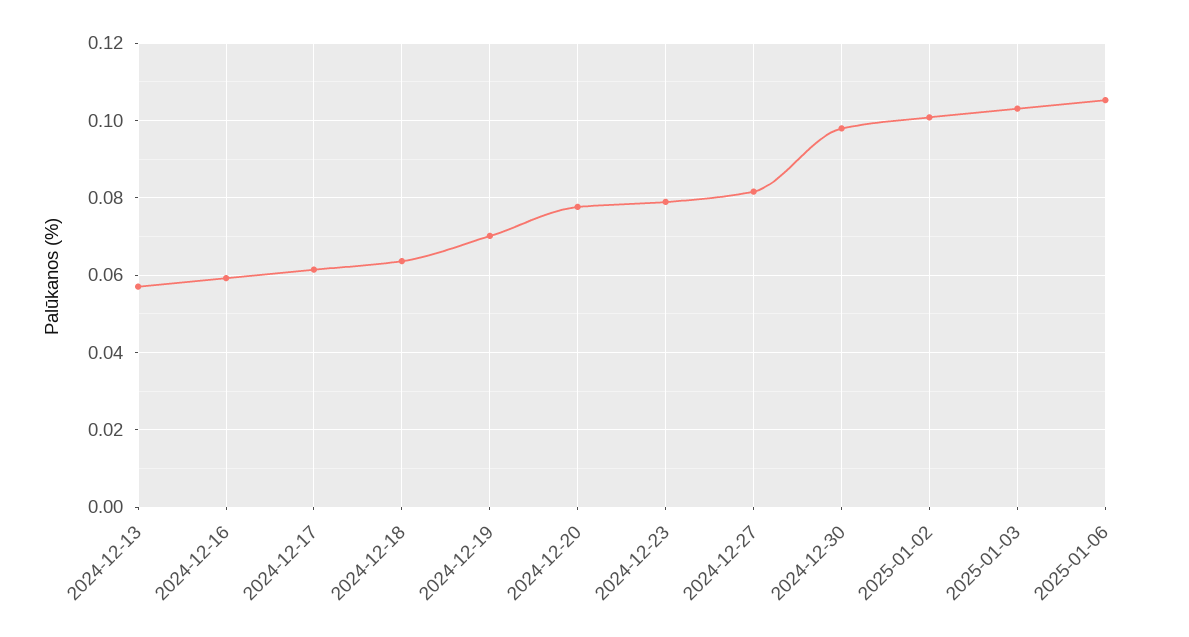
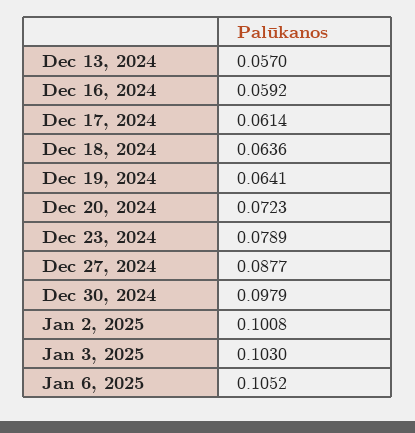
  {
    "2024-12-13": 0.057,
    "2024-12-16": 0.0592,
    "2024-12-17": 0.0614,
    "2024-12-18": 0.0636,
-   "2024-12-19": 0.07,
+   "2024-12-19": 0.0641,
-   "2024-12-20": 0.078,
+   "2024-12-20": 0.0723,
    "2024-12-23": 0.0789,
-   "2024-12-27": 0.082,
+   "2024-12-27": 0.0877,
    "2024-12-30": 0.0979,
    "2025-01-02": 0.1008,
    "2025-01-03": 0.103,
    "2025-01-06": 0.1052
  }

